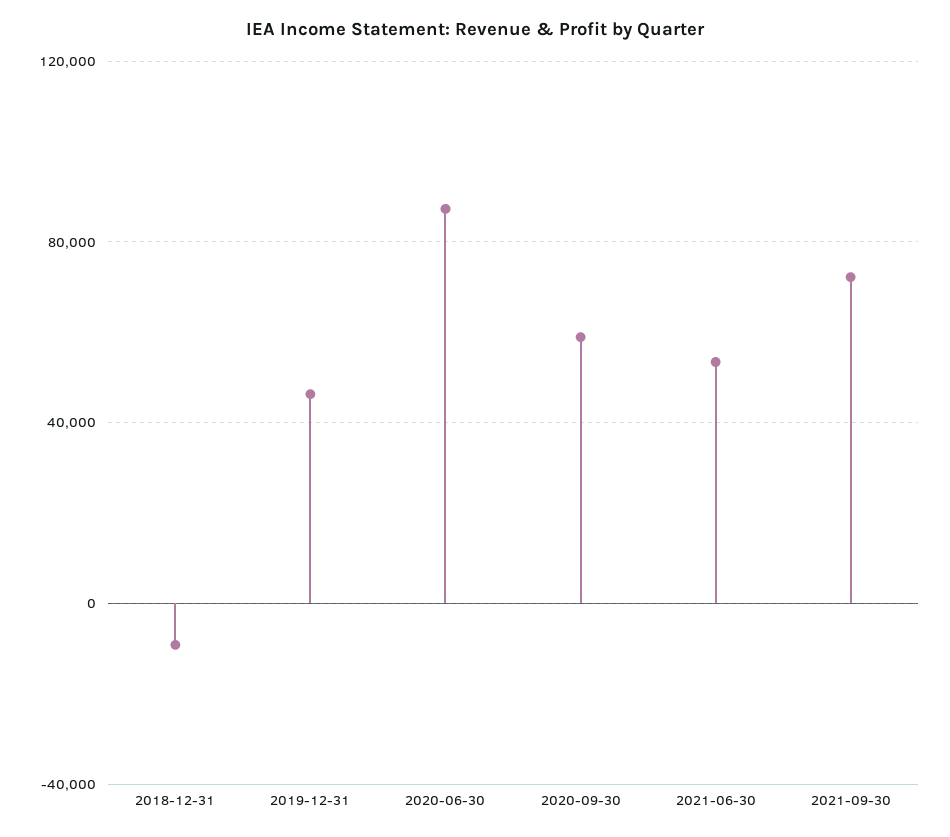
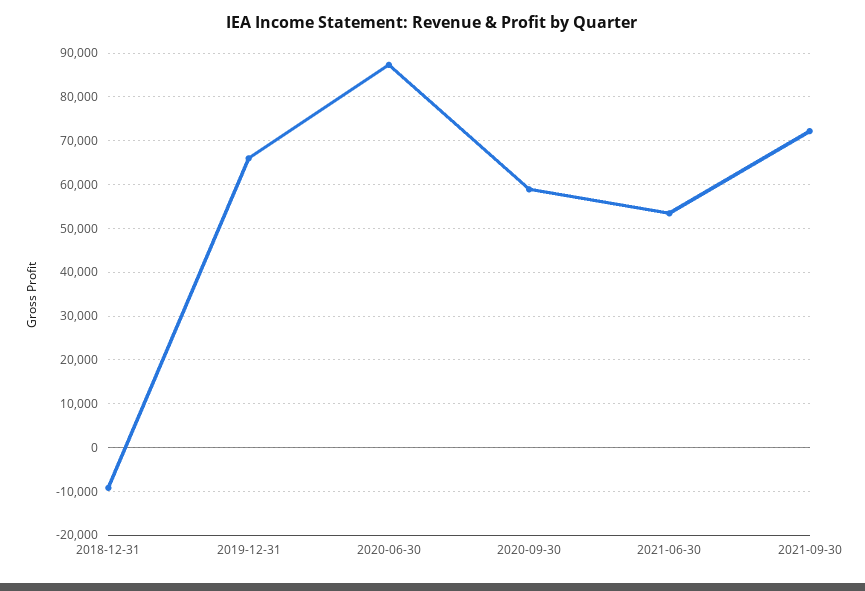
  {
    "2018-12-31": -10000,
-   "2019-12-31": 45000,
+   "2019-12-31": 66000,
    "2020-06-30": 88000,
    "2020-09-30": 58000,
    "2021-06-30": 54000,
    "2021-09-30": 72000
  }

